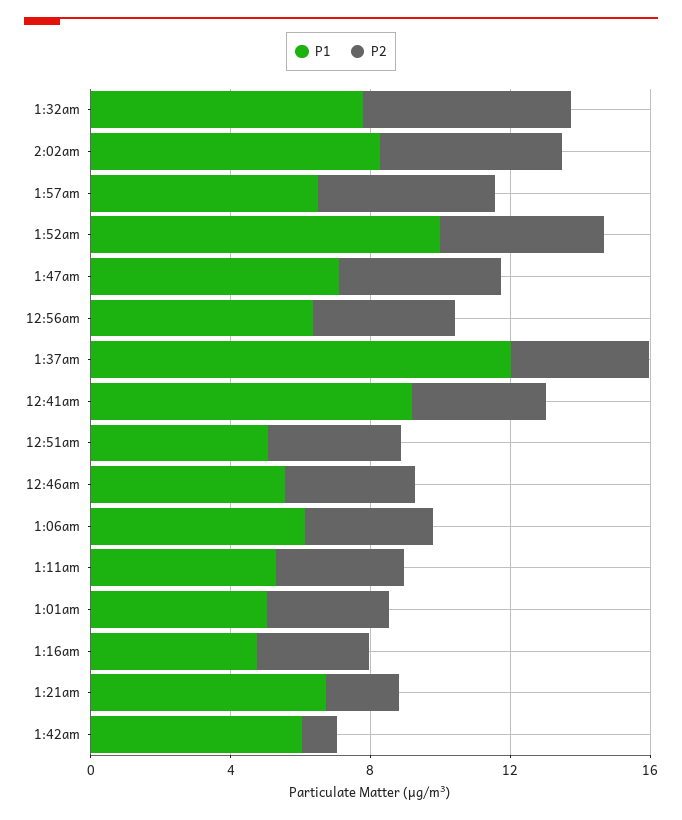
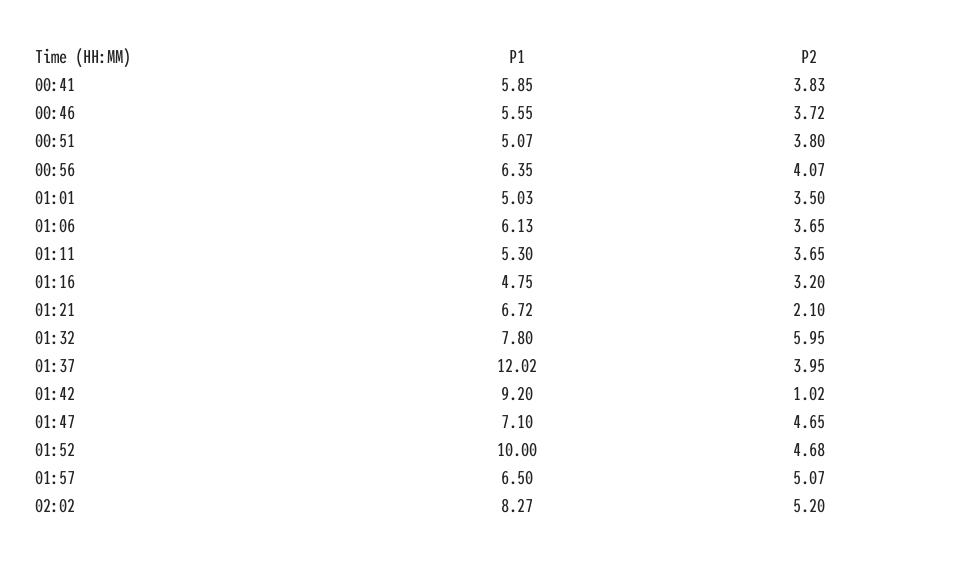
  {
    "P1": {
      "1:32am": 7.8,
      "2:02am": 8.27,
      "1:57am": 6.5,
      "1:52am": 10,
      "1:47am": 7.1,
      "12:56am": 6.35,
      "1:37am": 12.02,
-     "12:41am": 9,
+     "12:41am": 5.85,
      "12:51am": 5.07,
      "12:46am": 5.55,
      "1:06am": 6.13,
      "1:11am": 5.3,
      "1:01am": 5.03,
      "1:16am": 4.75,
      "1:21am": 6.72,
-     "1:42am": 6
+     "1:42am": 9.2
    },
    "P2": {
      "1:32am": 5.95,
      "2:02am": 5.2,
      "1:57am": 5.07,
      "1:52am": 4.68,
      "1:47am": 4.65,
      "12:56am": 4.07,
      "1:37am": 3.95,
      "12:41am": 3.83,
      "12:51am": 3.8,
      "12:46am": 3.72,
      "1:06am": 3.65,
      "1:11am": 3.65,
      "1:01am": 3.5,
      "1:16am": 3.2,
      "1:21am": 2.1,
      "1:42am": 1.02
    }
  }

